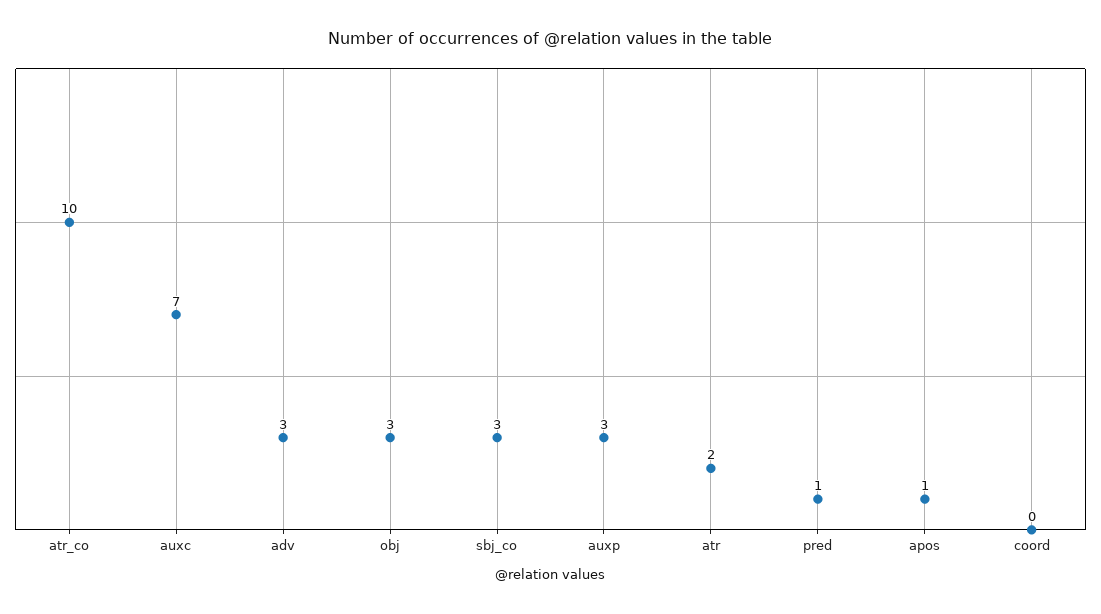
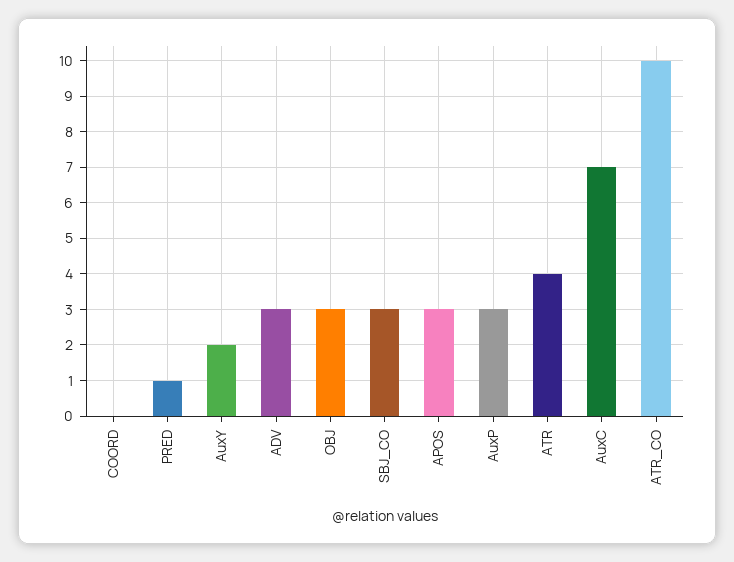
  {
    "atr_co": 10,
    "auxc": 7,
    "adv": 3,
    "obj": 3,
    "sbj_co": 3,
    "auxp": 3,
-   "atr": 2,
+   "atr": 4,
    "pred": 1,
-   "apos": 1,
+   "apos": 3,
-   "coord": 0
+   "coord": 0,
+   "AuxY": 2
  }

